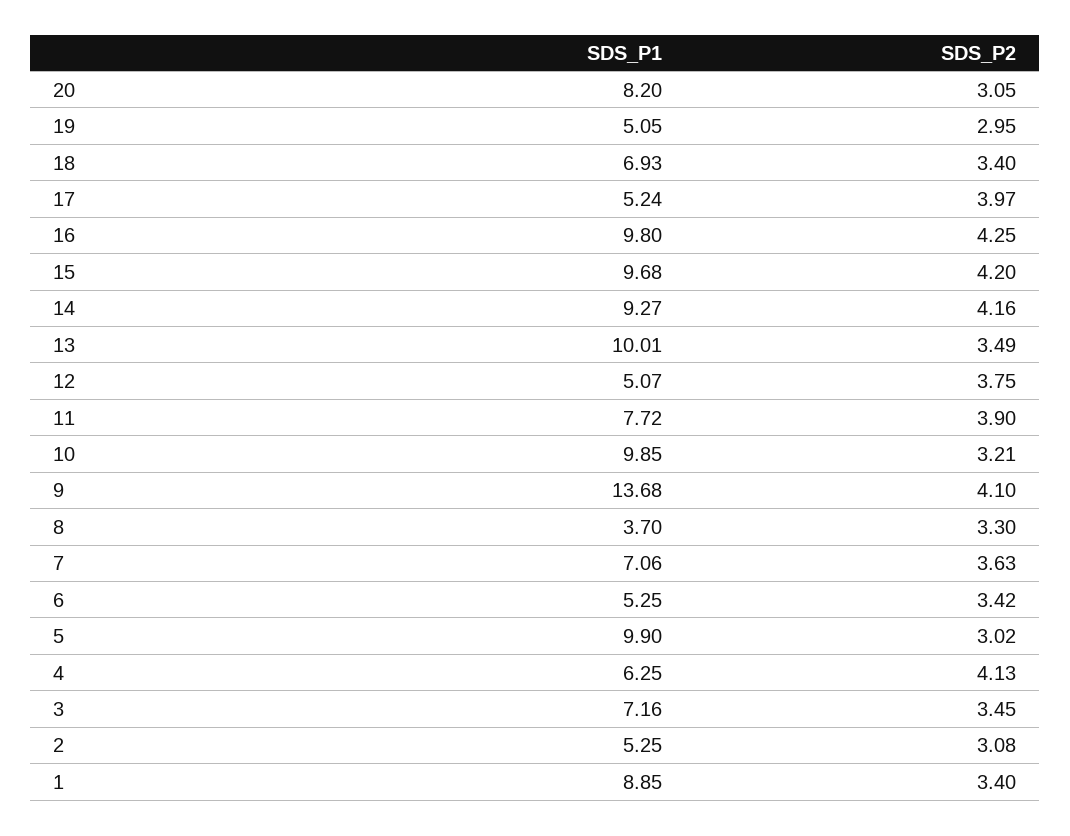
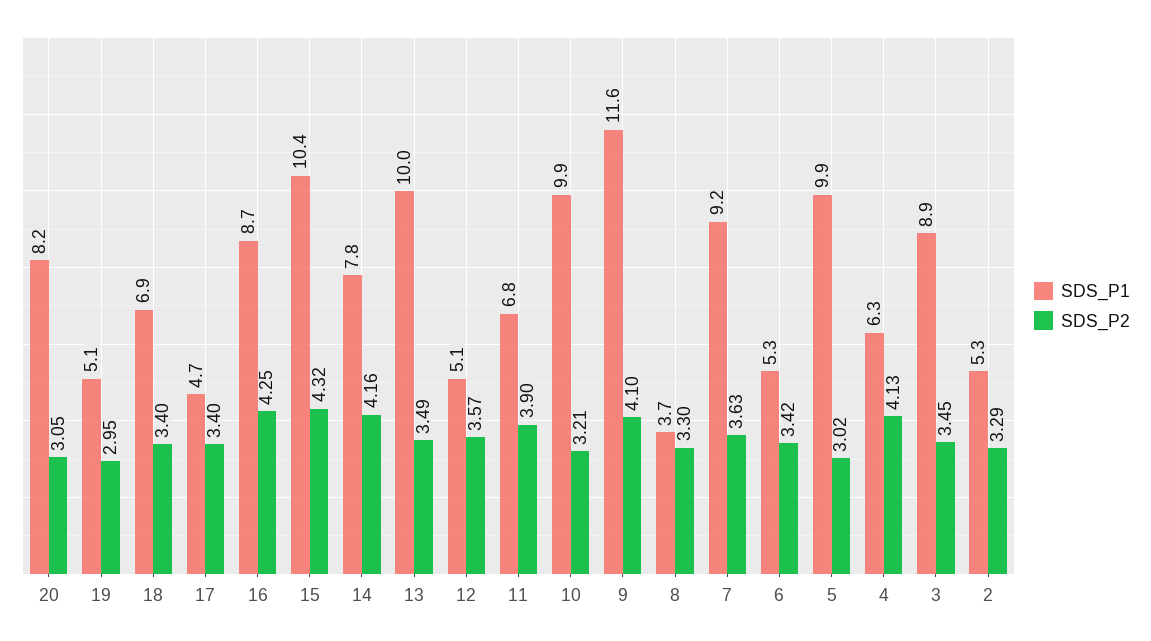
  {
    "SDS_P1": {
      "20": 8.2,
      "19": 5.05,
      "18": 6.93,
-     "17": 5.24,
+     "17": 4.7,
-     "16": 9.8,
+     "16": 8.7,
-     "15": 9.68,
+     "15": 10.4,
-     "14": 9.27,
+     "14": 7.8,
      "13": 10.01,
      "12": 5.07,
-     "11": 7.72,
+     "11": 6.8,
      "10": 9.85,
-     "9": 13.68,
+     "9": 11.6,
      "8": 3.7,
-     "7": 7.06,
+     "7": 9.2,
      "6": 5.25,
      "5": 9.9,
      "4": 6.25,
-     "3": 7.16,
+     "3": 8.9,
-     "2": 5.25,
+     "2": 5.25
-     "1": 8.85
    },
    "SDS_P2": {
      "20": 3.05,
      "19": 2.95,
      "18": 3.4,
-     "17": 3.97,
+     "17": 3.4,
      "16": 4.25,
-     "15": 4.2,
+     "15": 4.32,
      "14": 4.16,
      "13": 3.49,
-     "12": 3.75,
+     "12": 3.57,
      "11": 3.9,
      "10": 3.21,
      "9": 4.1,
      "8": 3.3,
      "7": 3.63,
      "6": 3.42,
      "5": 3.02,
      "4": 4.13,
      "3": 3.45,
-     "2": 3.08,
+     "2": 3.29
-     "1": 3.4
    }
  }

